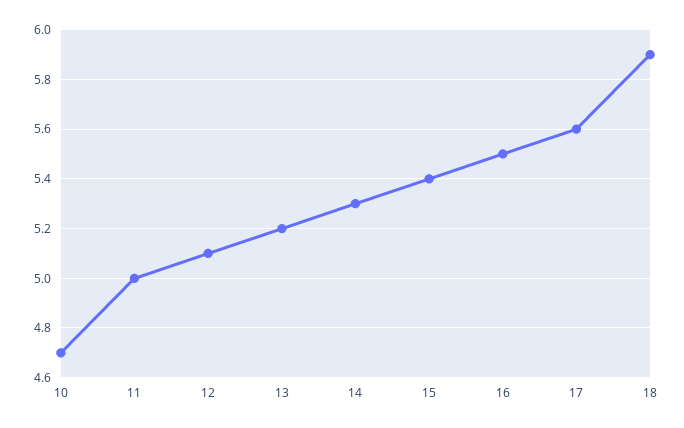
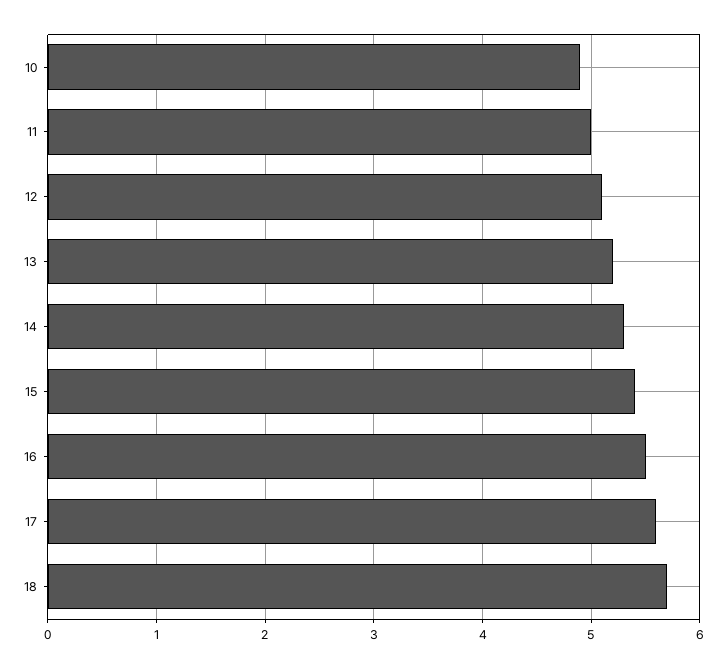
  {
-   "10": 4.7,
+   "10": 4.9,
    "11": 5,
    "12": 5.1,
    "13": 5.2,
    "14": 5.3,
    "15": 5.4,
    "16": 5.5,
    "17": 5.6,
-   "18": 5.9
+   "18": 5.7
  }

